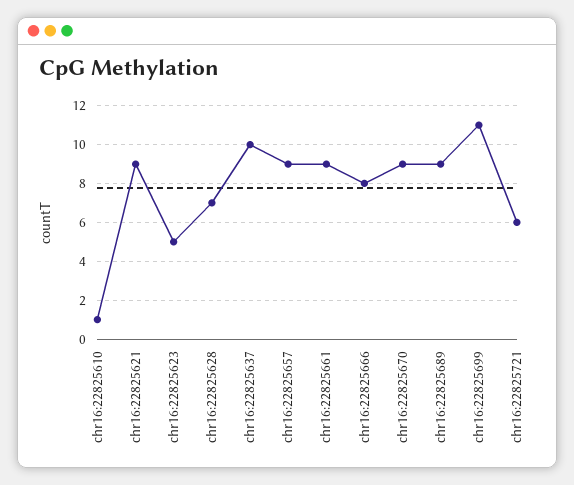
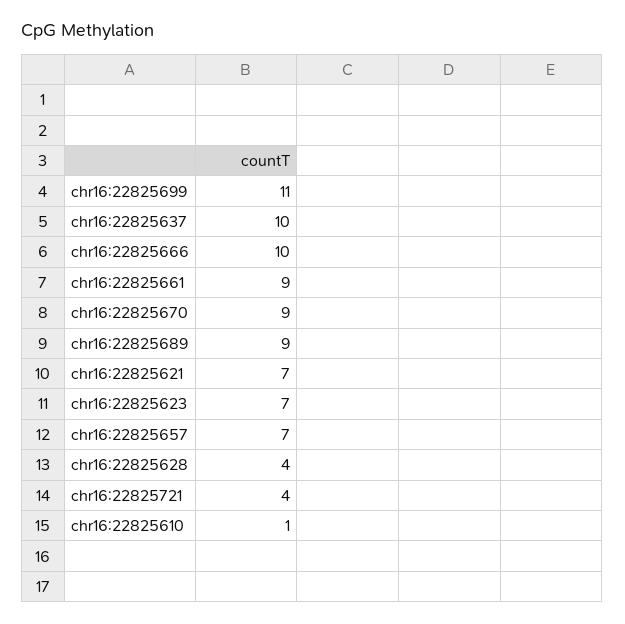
  {
    "chr16:22825610": 1,
-   "chr16:22825621": 9,
+   "chr16:22825621": 7,
-   "chr16:22825623": 5,
+   "chr16:22825623": 7,
-   "chr16:22825628": 7,
+   "chr16:22825628": 4,
    "chr16:22825637": 10,
-   "chr16:22825657": 9,
+   "chr16:22825657": 7,
    "chr16:22825661": 9,
-   "chr16:22825666": 8,
+   "chr16:22825666": 10,
    "chr16:22825670": 9,
    "chr16:22825689": 9,
    "chr16:22825699": 11,
-   "chr16:22825721": 6
+   "chr16:22825721": 4
  }

